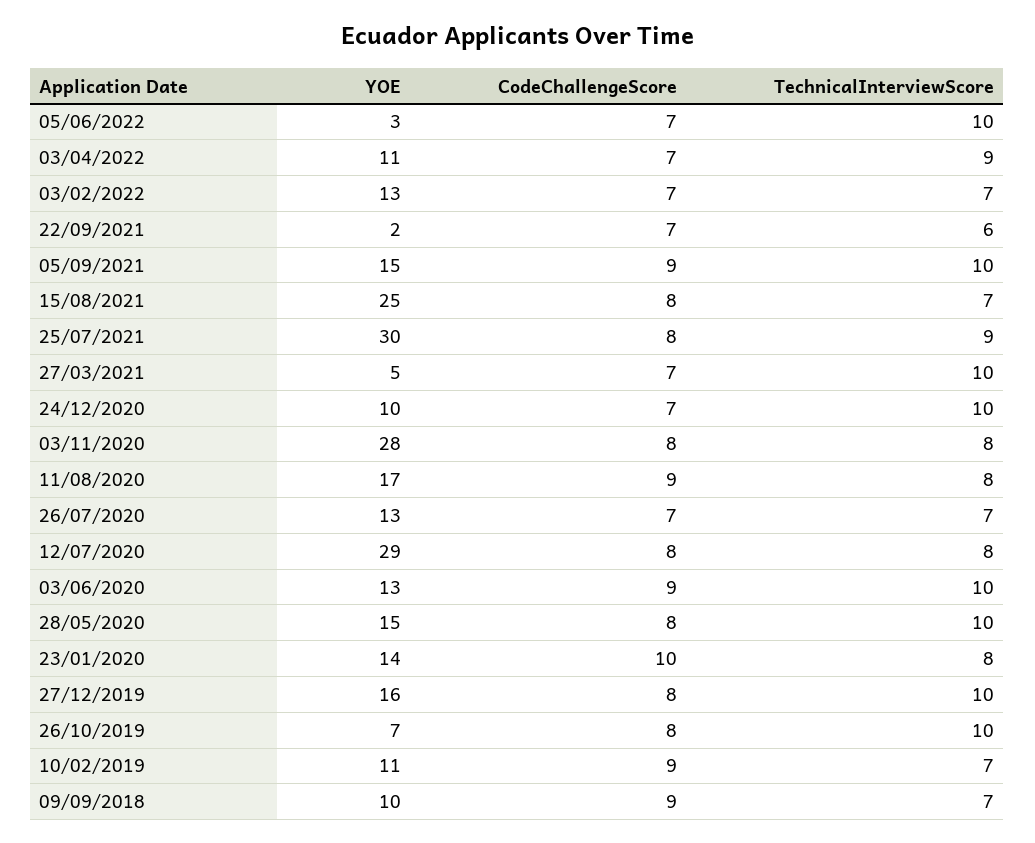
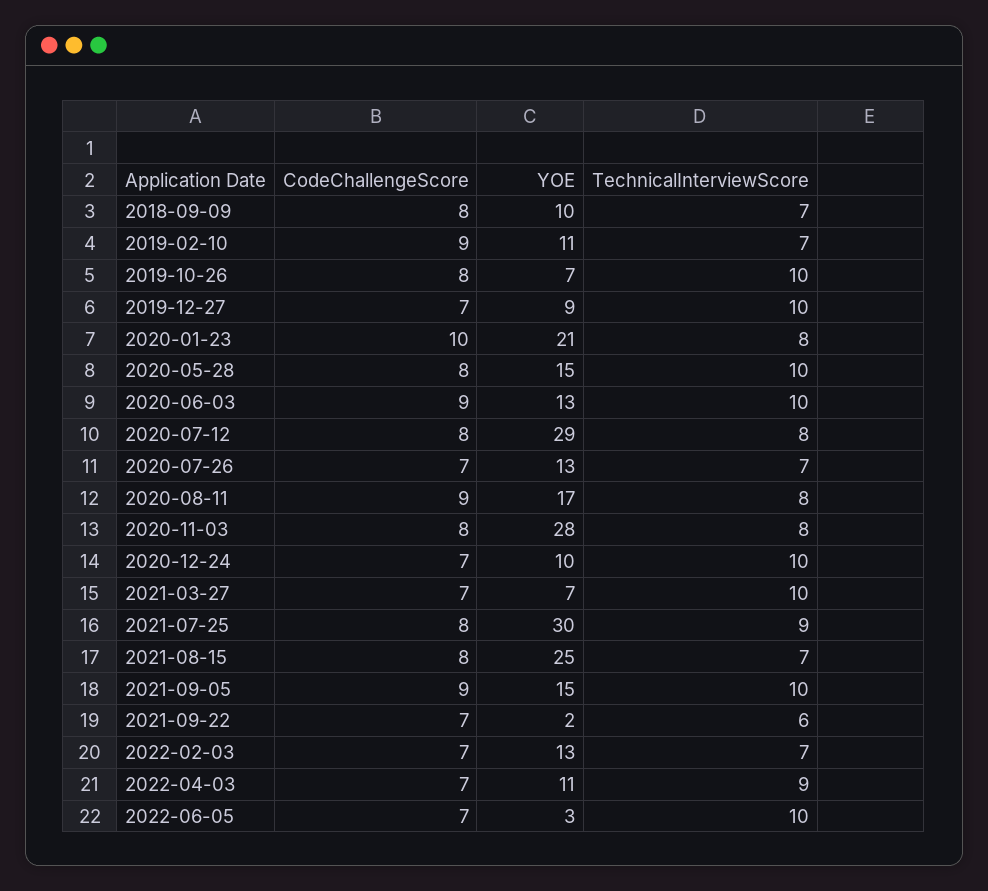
  {
    "YOE": {
      "05/06/2022": 3,
      "03/04/2022": 11,
      "03/02/2022": 13,
      "22/09/2021": 2,
      "05/09/2021": 15,
      "15/08/2021": 25,
      "25/07/2021": 30,
-     "27/03/2021": 5,
+     "27/03/2021": 7,
      "24/12/2020": 10,
      "03/11/2020": 28,
      "11/08/2020": 17,
      "26/07/2020": 13,
      "12/07/2020": 29,
      "03/06/2020": 13,
      "28/05/2020": 15,
-     "23/01/2020": 14,
+     "23/01/2020": 21,
-     "27/12/2019": 16,
+     "27/12/2019": 9,
      "26/10/2019": 7,
      "10/02/2019": 11,
      "09/09/2018": 10
    },
    "CodeChallengeScore": {
      "05/06/2022": 7,
      "03/04/2022": 7,
      "03/02/2022": 7,
      "22/09/2021": 7,
      "05/09/2021": 9,
      "15/08/2021": 8,
      "25/07/2021": 8,
      "27/03/2021": 7,
      "24/12/2020": 7,
      "03/11/2020": 8,
      "11/08/2020": 9,
      "26/07/2020": 7,
      "12/07/2020": 8,
      "03/06/2020": 9,
      "28/05/2020": 8,
      "23/01/2020": 10,
-     "27/12/2019": 8,
+     "27/12/2019": 7,
      "26/10/2019": 8,
      "10/02/2019": 9,
-     "09/09/2018": 9
+     "09/09/2018": 8
    },
    "TechnicalInterviewScore": {
      "05/06/2022": 10,
      "03/04/2022": 9,
      "03/02/2022": 7,
      "22/09/2021": 6,
      "05/09/2021": 10,
      "15/08/2021": 7,
      "25/07/2021": 9,
      "27/03/2021": 10,
      "24/12/2020": 10,
      "03/11/2020": 8,
      "11/08/2020": 8,
      "26/07/2020": 7,
      "12/07/2020": 8,
      "03/06/2020": 10,
      "28/05/2020": 10,
      "23/01/2020": 8,
      "27/12/2019": 10,
      "26/10/2019": 10,
      "10/02/2019": 7,
      "09/09/2018": 7
    }
  }

